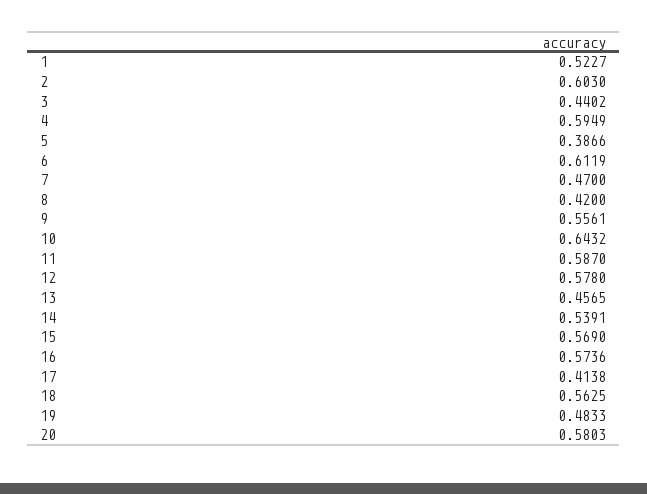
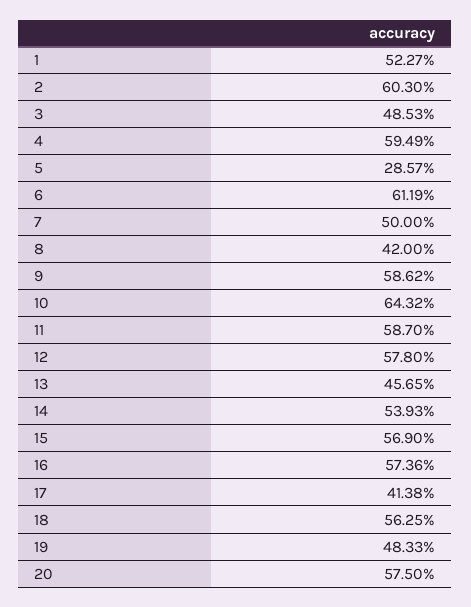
  {
    "1": 0.5227,
    "2": 0.603,
-   "3": 0.4402,
+   "3": 0.4853,
    "4": 0.5949,
-   "5": 0.3866,
+   "5": 0.2857,
    "6": 0.6119,
-   "7": 0.47,
+   "7": 0.5,
    "8": 0.42,
-   "9": 0.5561,
+   "9": 0.5862,
    "10": 0.6432,
    "11": 0.587,
    "12": 0.578,
    "13": 0.4565,
-   "14": 0.5391,
+   "14": 0.5393,
    "15": 0.569,
    "16": 0.5736,
    "17": 0.4138,
    "18": 0.5625,
    "19": 0.4833,
-   "20": 0.5803
+   "20": 0.575
  }

